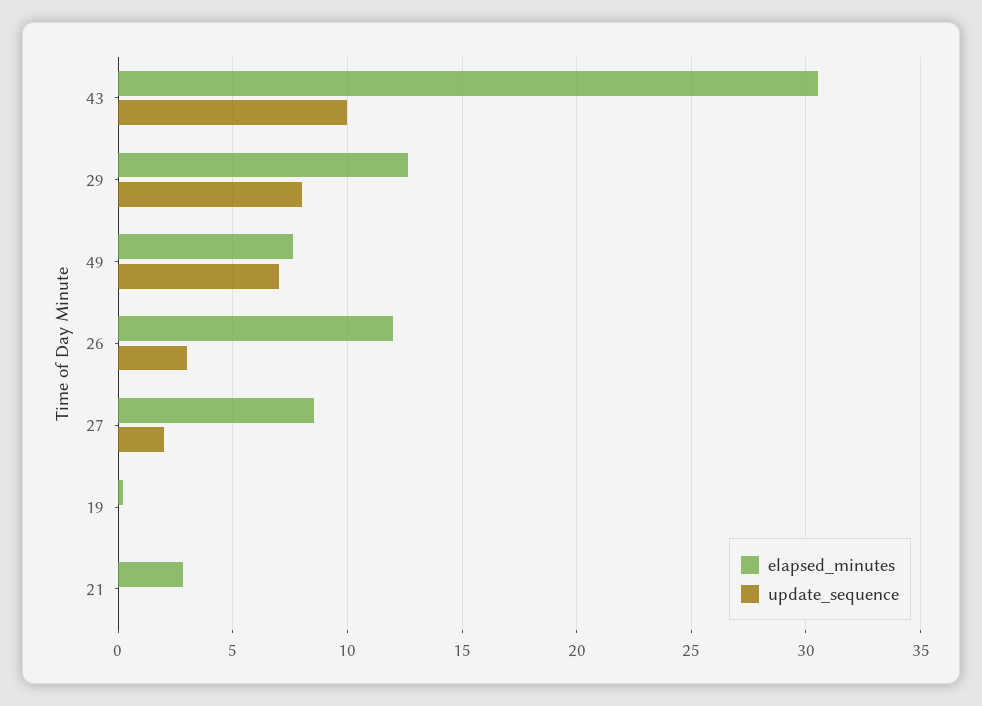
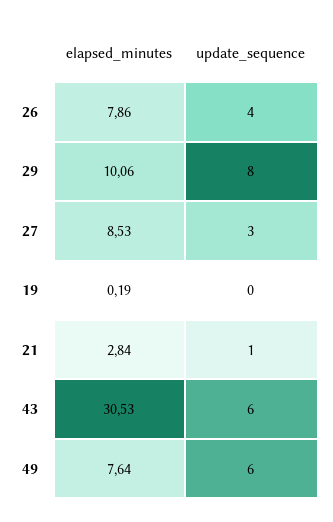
  {
    "elapsed_minutes": {
      "43": 30.53,
-     "29": 12.5,
+     "29": 10.06,
      "49": 7.64,
-     "26": 12,
+     "26": 7.86,
      "27": 8.53,
      "19": 0.19,
      "21": 2.84
    },
    "update_sequence": {
-     "43": 10,
+     "43": 6,
      "29": 8,
-     "49": 7,
+     "49": 6,
-     "26": 3,
+     "26": 4,
-     "27": 2,
+     "27": 3,
      "19": 0,
-     "21": 0
+     "21": 1
    }
  }

